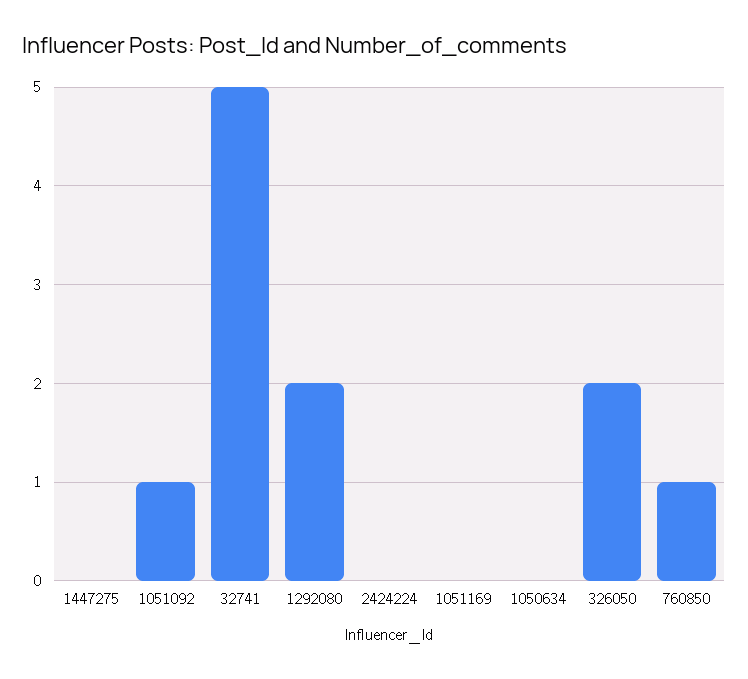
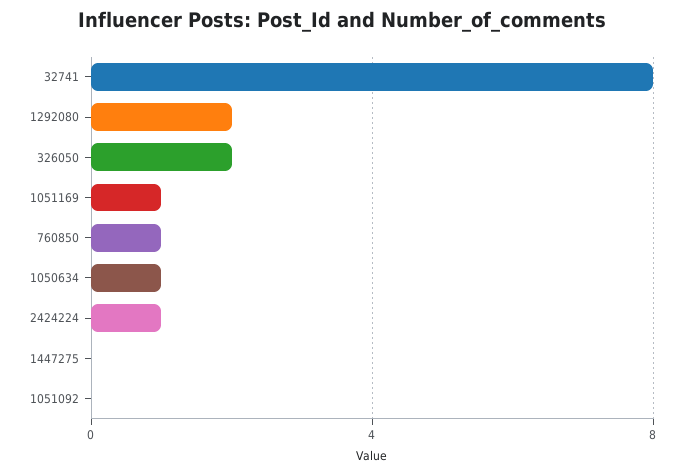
  {
    "1447275": 0,
-   "1051092": 1,
+   "1051092": 0,
-   "32741": 5,
+   "32741": 8,
    "1292080": 2,
-   "2424224": 0,
+   "2424224": 1,
-   "1051169": 0,
+   "1051169": 1,
-   "1050634": 0,
+   "1050634": 1,
    "326050": 2,
    "760850": 1
  }

